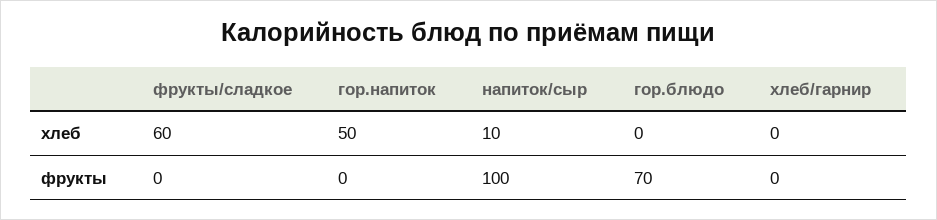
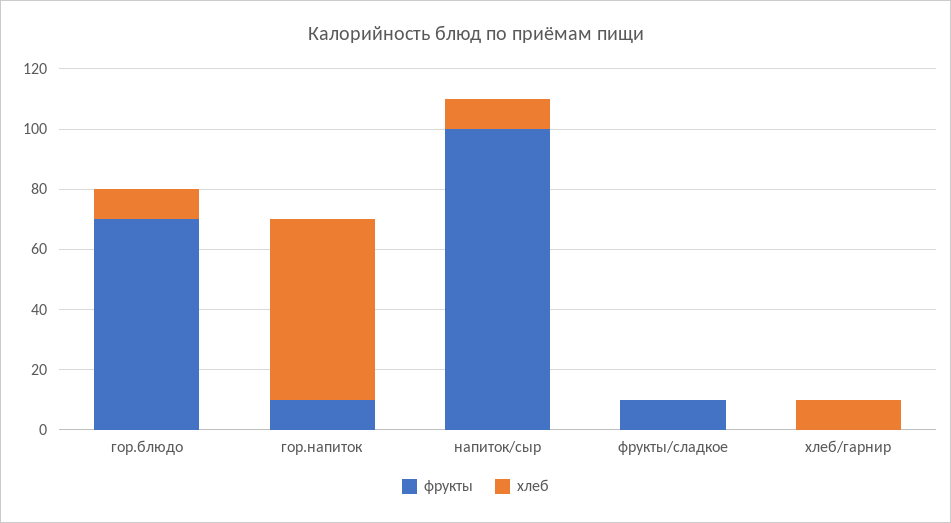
  {
    "хлеб": {
-     "фрукты/сладкое": 60,
+     "фрукты/сладкое": 0,
-     "гор.напиток": 50,
+     "гор.напиток": 60,
      "напиток/сыр": 10,
-     "гор.блюдо": 0,
+     "гор.блюдо": 10,
-     "хлеб/гарнир": 0
+     "хлеб/гарнир": 10
    },
    "фрукты": {
-     "фрукты/сладкое": 0,
+     "фрукты/сладкое": 10,
-     "гор.напиток": 0,
+     "гор.напиток": 10,
      "напиток/сыр": 100,
      "гор.блюдо": 70,
      "хлеб/гарнир": 0
    }
  }

